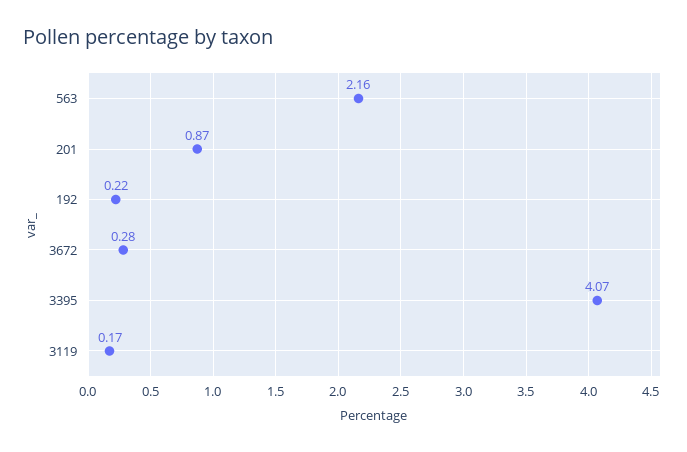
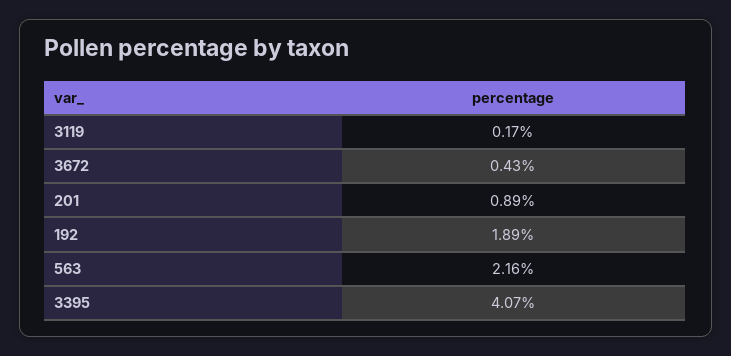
  {
    "563": 2.16,
-   "201": 0.87,
+   "201": 0.89,
-   "192": 0.22,
+   "192": 1.89,
-   "3672": 0.28,
+   "3672": 0.43,
    "3395": 4.07,
    "3119": 0.17
  }

